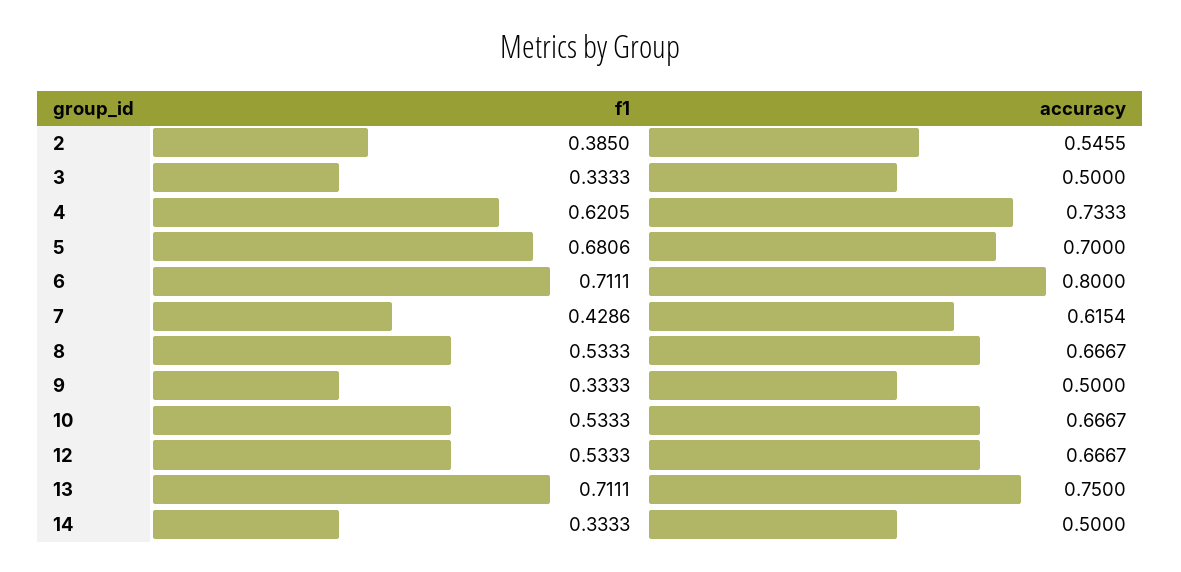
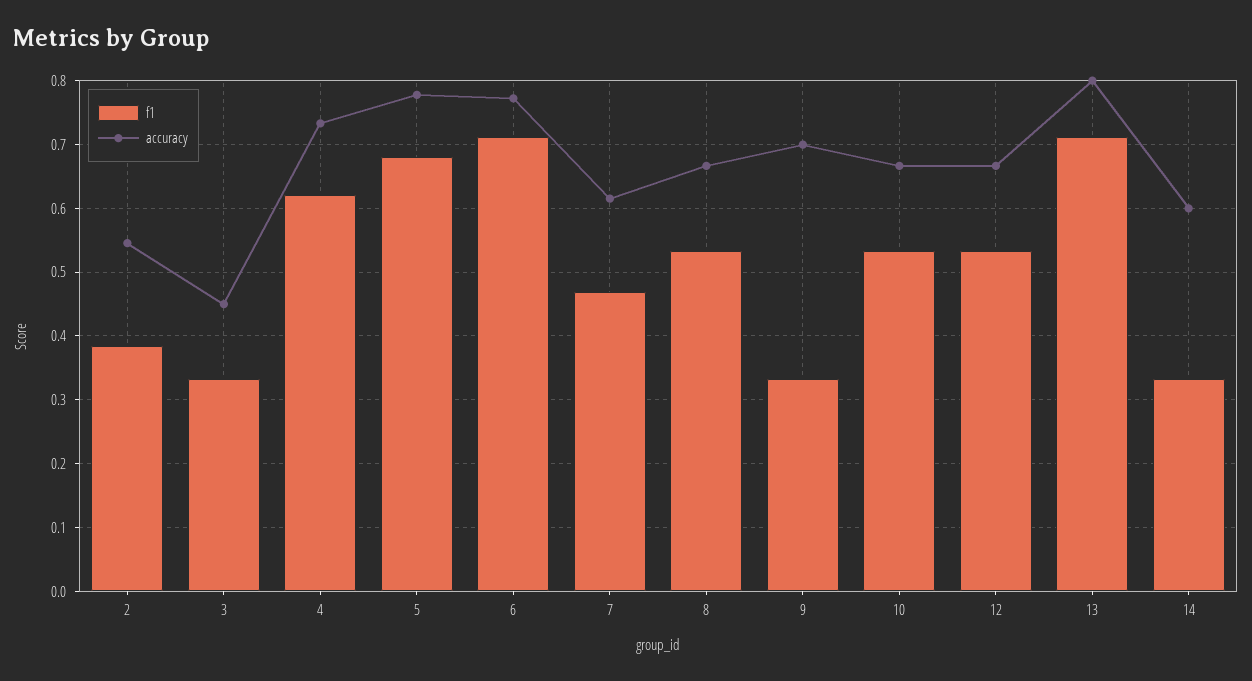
  {
    "f1": {
      "2": 0.385,
      "3": 0.3333,
      "4": 0.6205,
      "5": 0.6806,
      "6": 0.7111,
-     "7": 0.4286,
+     "7": 0.47,
      "8": 0.5333,
      "9": 0.3333,
      "10": 0.5333,
      "12": 0.5333,
      "13": 0.7111,
      "14": 0.3333
    },
    "accuracy": {
      "2": 0.5455,
-     "3": 0.5,
+     "3": 0.45,
      "4": 0.7333,
-     "5": 0.7,
+     "5": 0.78,
-     "6": 0.8,
+     "6": 0.77,
      "7": 0.6154,
      "8": 0.6667,
-     "9": 0.5,
+     "9": 0.7,
      "10": 0.6667,
      "12": 0.6667,
-     "13": 0.75,
+     "13": 0.8,
-     "14": 0.5
+     "14": 0.6
    }
  }

